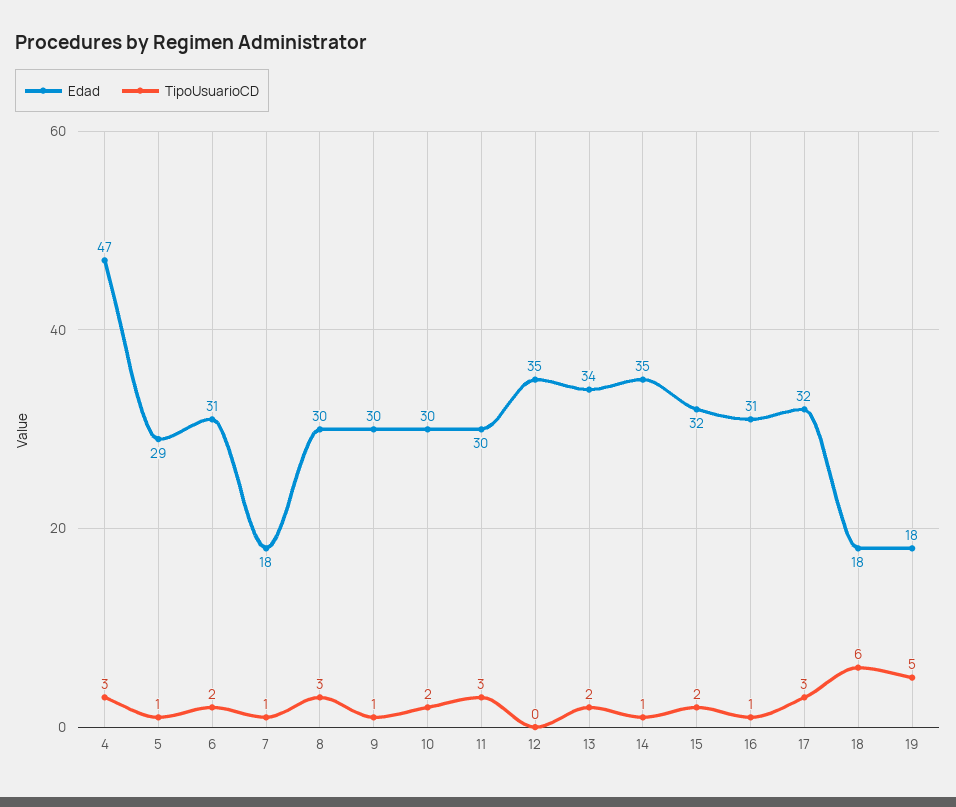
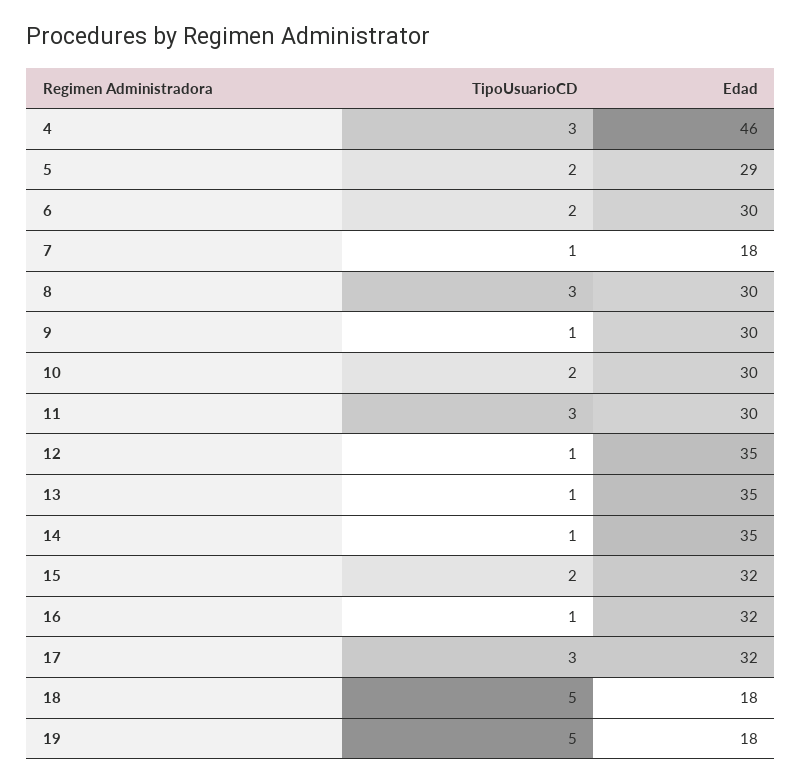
  {
    "Edad": {
-     "4": 47,
+     "4": 46,
      "5": 29,
-     "6": 31,
+     "6": 30,
      "7": 18,
      "8": 30,
      "9": 30,
      "10": 30,
      "11": 30,
      "12": 35,
-     "13": 34,
+     "13": 35,
      "14": 35,
      "15": 32,
-     "16": 31,
+     "16": 32,
      "17": 32,
      "18": 18,
      "19": 18
    },
    "TipoUsuarioCD": {
      "4": 3,
-     "5": 1,
+     "5": 2,
      "6": 2,
      "7": 1,
      "8": 3,
      "9": 1,
      "10": 2,
      "11": 3,
-     "12": 0,
+     "12": 1,
-     "13": 2,
+     "13": 1,
      "14": 1,
      "15": 2,
      "16": 1,
      "17": 3,
-     "18": 6,
+     "18": 5,
      "19": 5
    }
  }

